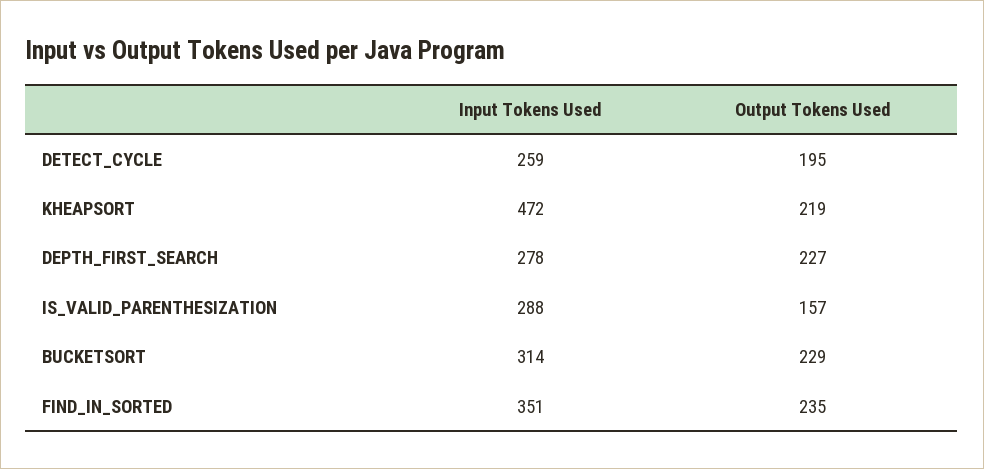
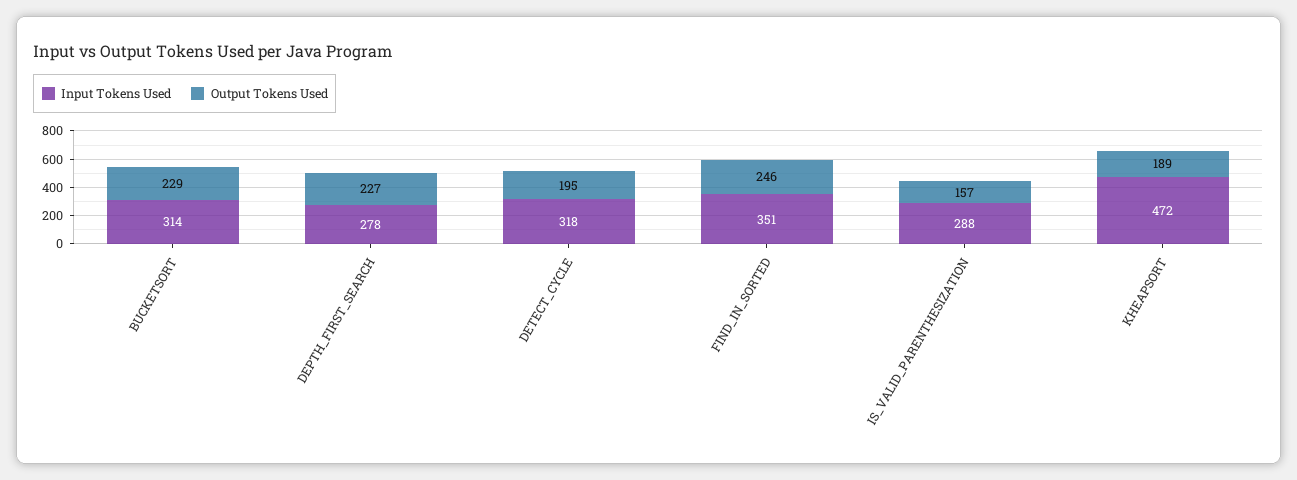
  {
    "Input Tokens Used": {
-     "DETECT_CYCLE": 259,
+     "DETECT_CYCLE": 318,
      "KHEAPSORT": 472,
      "DEPTH_FIRST_SEARCH": 278,
      "IS_VALID_PARENTHESIZATION": 288,
      "BUCKETSORT": 314,
      "FIND_IN_SORTED": 351
    },
    "Output Tokens Used": {
      "DETECT_CYCLE": 195,
-     "KHEAPSORT": 219,
+     "KHEAPSORT": 189,
      "DEPTH_FIRST_SEARCH": 227,
      "IS_VALID_PARENTHESIZATION": 157,
      "BUCKETSORT": 229,
-     "FIND_IN_SORTED": 235
+     "FIND_IN_SORTED": 246
    }
  }

